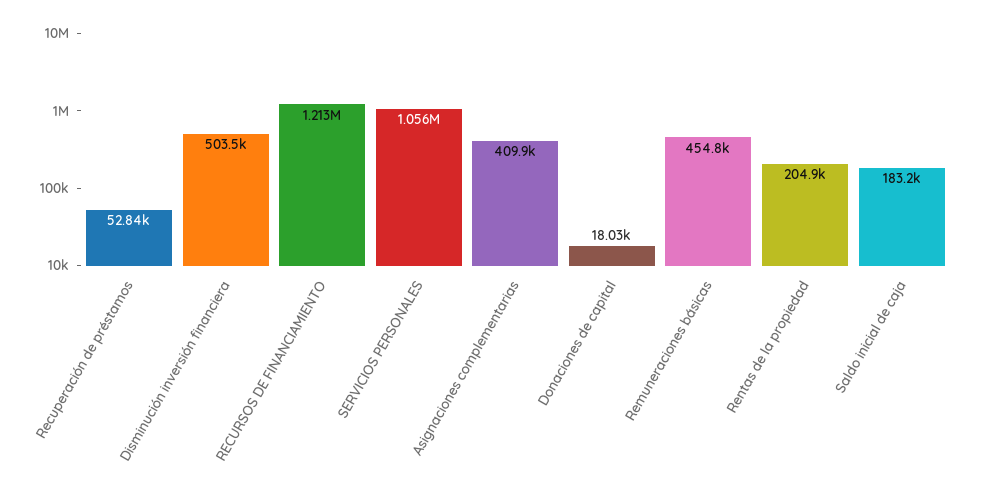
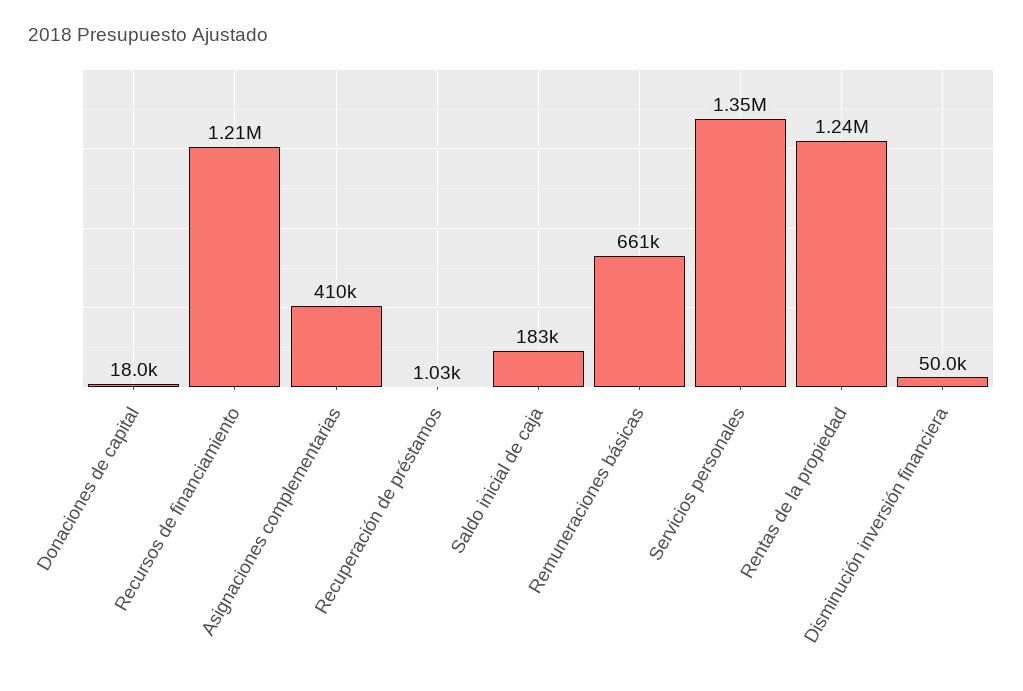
  {
-   "Recuperación de préstamos": 52840,
+   "Recuperación de préstamos": 1030,
-   "Disminución inversión financiera": 503500,
+   "Disminución inversión financiera": 50000,
    "RECURSOS DE FINANCIAMIENTO": 1213000,
-   "SERVICIOS PERSONALES": 1056000,
+   "SERVICIOS PERSONALES": 1350000,
    "Asignaciones complementarias": 409900,
    "Donaciones de capital": 18030,
-   "Remuneraciones básicas": 454800,
+   "Remuneraciones básicas": 661000,
-   "Rentas de la propiedad": 204900,
+   "Rentas de la propiedad": 1240000,
    "Saldo inicial de caja": 183200
  }

